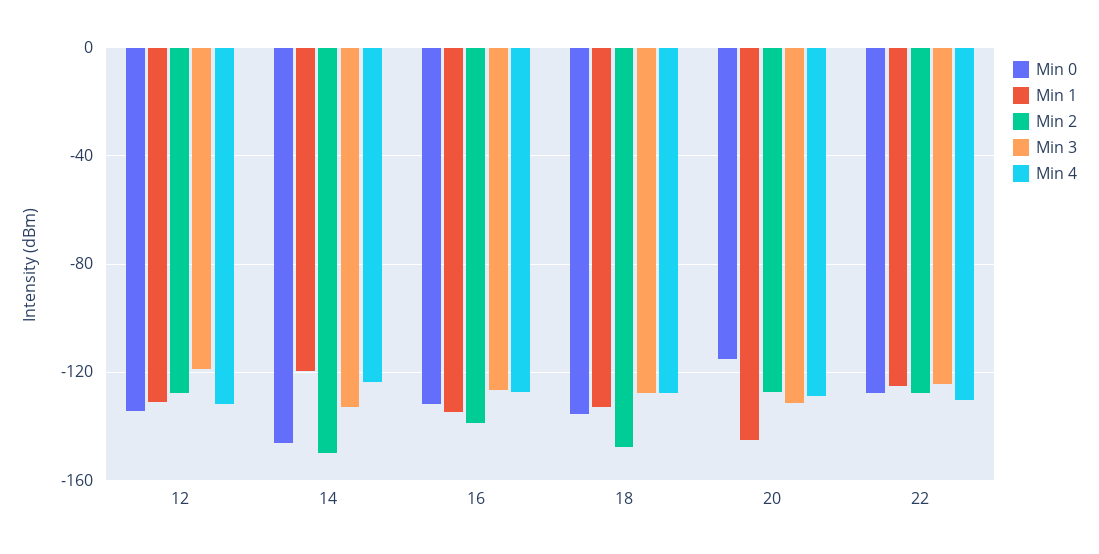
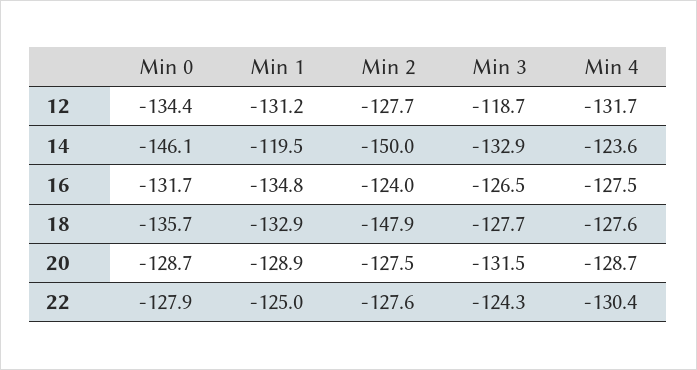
  {
    "Min 0": {
      "12": -134.4,
      "14": -146.1,
      "16": -131.7,
      "18": -135.7,
-     "20": -115,
+     "20": -128.7,
      "22": -127.9
    },
    "Min 1": {
      "12": -131.2,
      "14": -119.5,
      "16": -134.8,
      "18": -132.9,
-     "20": -145,
+     "20": -128.9,
      "22": -125
    },
    "Min 2": {
      "12": -127.7,
      "14": -150,
-     "16": -140,
+     "16": -124,
      "18": -147.9,
      "20": -127.5,
      "22": -127.6
    },
    "Min 3": {
      "12": -118.7,
      "14": -132.9,
      "16": -126.5,
      "18": -127.7,
      "20": -131.5,
      "22": -124.3
    },
    "Min 4": {
      "12": -131.7,
      "14": -123.6,
      "16": -127.5,
      "18": -127.6,
      "20": -128.7,
      "22": -130.4
    }
  }

